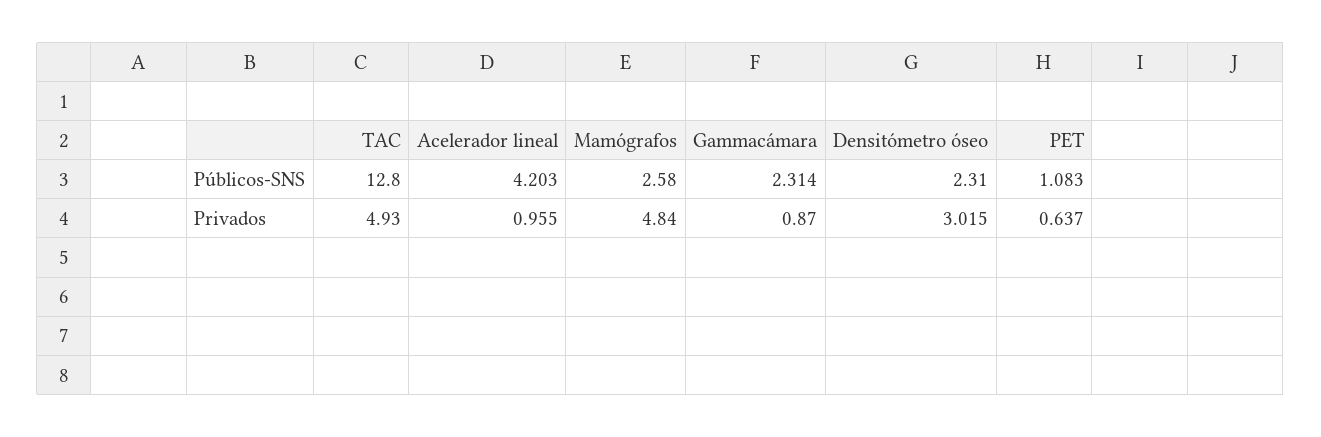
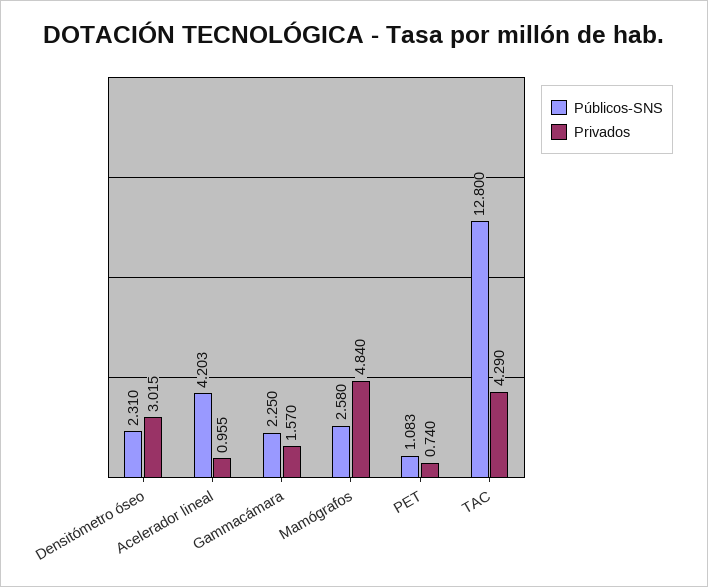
  {
    "Públicos-SNS": {
      "TAC": 12.8,
      "Acelerador lineal": 4.203,
      "Mamógrafos": 2.58,
-     "Gammacámara": 2.314,
+     "Gammacámara": 2.25,
      "Densitómetro óseo": 2.31,
      "PET": 1.083
    },
    "Privados": {
-     "TAC": 4.93,
+     "TAC": 4.29,
      "Acelerador lineal": 0.955,
      "Mamógrafos": 4.84,
-     "Gammacámara": 0.87,
+     "Gammacámara": 1.57,
      "Densitómetro óseo": 3.015,
-     "PET": 0.637
+     "PET": 0.74
    }
  }

